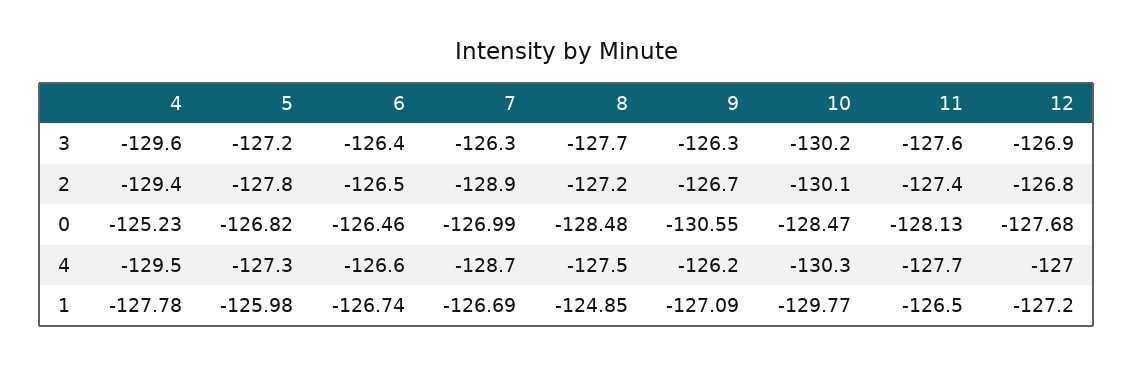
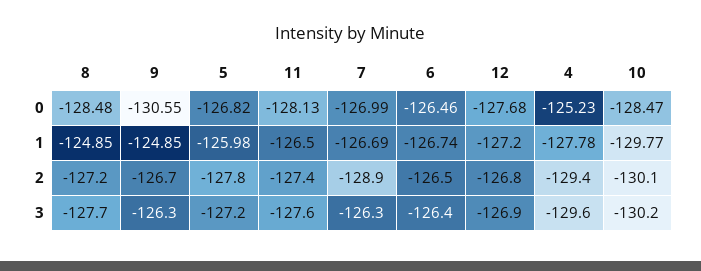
  {
    "4": {
      "3": -129.6,
      "2": -129.4,
      "0": -125.23,
-     "4": -129.5,
      "1": -127.78
    },
    "5": {
      "3": -127.2,
      "2": -127.8,
      "0": -126.82,
-     "4": -127.3,
      "1": -125.98
    },
    "6": {
      "3": -126.4,
      "2": -126.5,
      "0": -126.46,
-     "4": -126.6,
      "1": -126.74
    },
    "7": {
      "3": -126.3,
      "2": -128.9,
      "0": -126.99,
-     "4": -128.7,
      "1": -126.69
    },
    "8": {
      "3": -127.7,
      "2": -127.2,
      "0": -128.48,
-     "4": -127.5,
      "1": -124.85
    },
    "9": {
      "3": -126.3,
      "2": -126.7,
      "0": -130.55,
-     "4": -126.2,
-     "1": -127.09
+     "1": -124.85
    },
    "10": {
      "3": -130.2,
      "2": -130.1,
      "0": -128.47,
-     "4": -130.3,
      "1": -129.77
    },
    "11": {
      "3": -127.6,
      "2": -127.4,
      "0": -128.13,
-     "4": -127.7,
      "1": -126.5
    },
    "12": {
      "3": -126.9,
      "2": -126.8,
      "0": -127.68,
-     "4": -127,
      "1": -127.2
    }
  }

